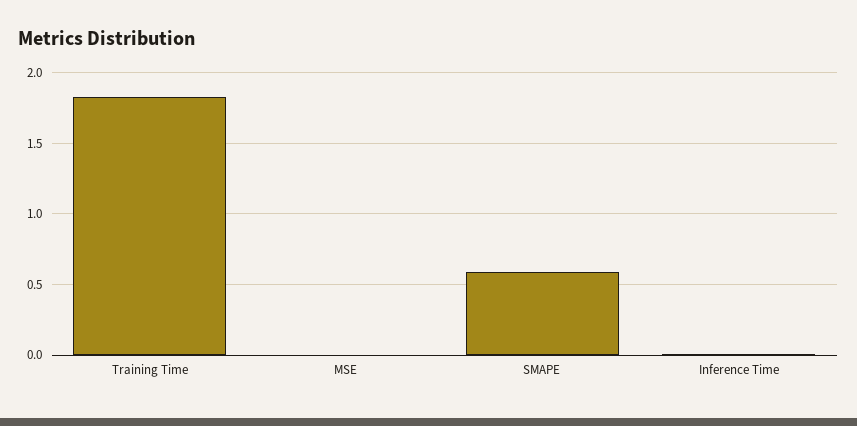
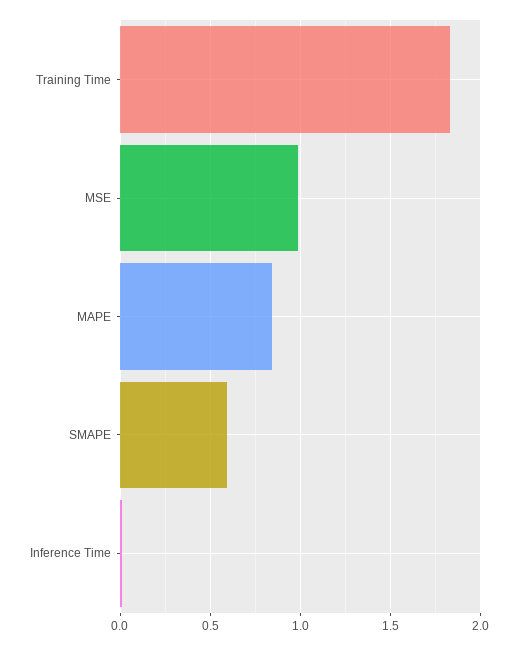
  {
    "Training Time": 1.85,
-   "MSE": 0,
+   "MSE": 1,
    "SMAPE": 0.6,
-   "Inference Time": 0
+   "Inference Time": 0,
+   "MAPE": 0.85
  }

